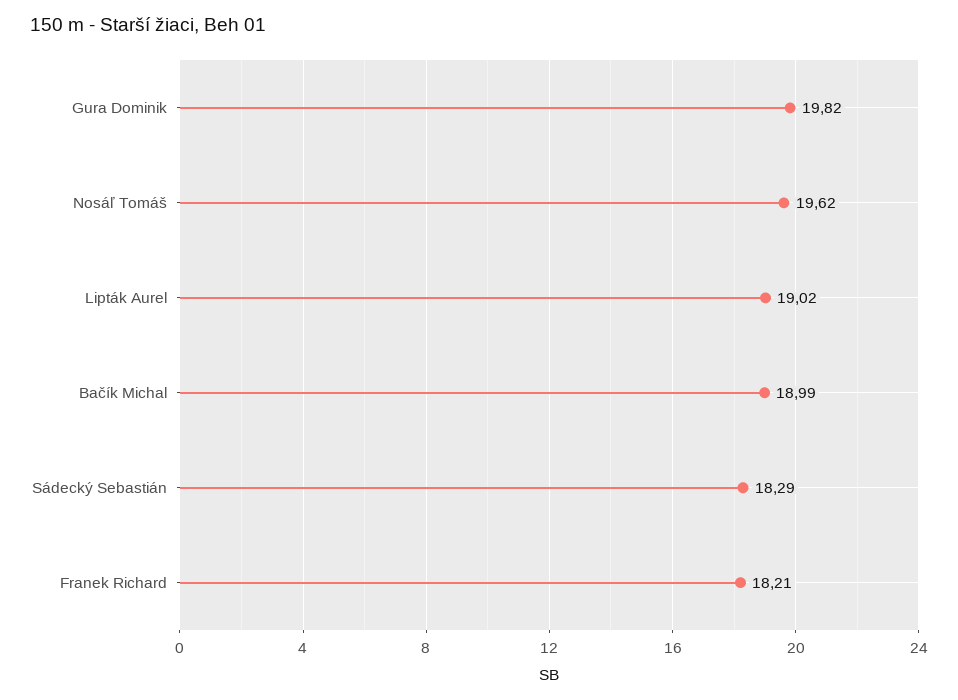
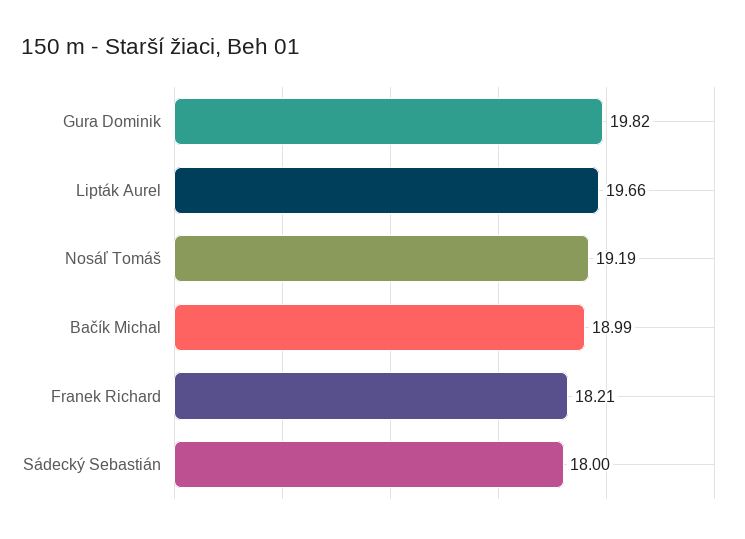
  {
    "Gura Dominik": 19.82,
-   "Nosáľ Tomáš": 19.62,
+   "Nosáľ Tomáš": 19.19,
-   "Lipták Aurel": 19.02,
+   "Lipták Aurel": 19.66,
    "Bačík Michal": 18.99,
-   "Sádecký Sebastián": 18.29,
+   "Sádecký Sebastián": 18,
    "Franek Richard": 18.21
  }

